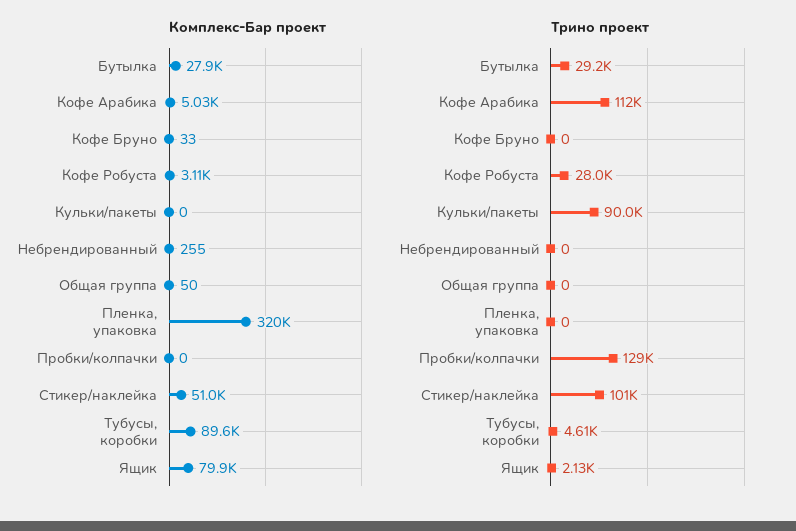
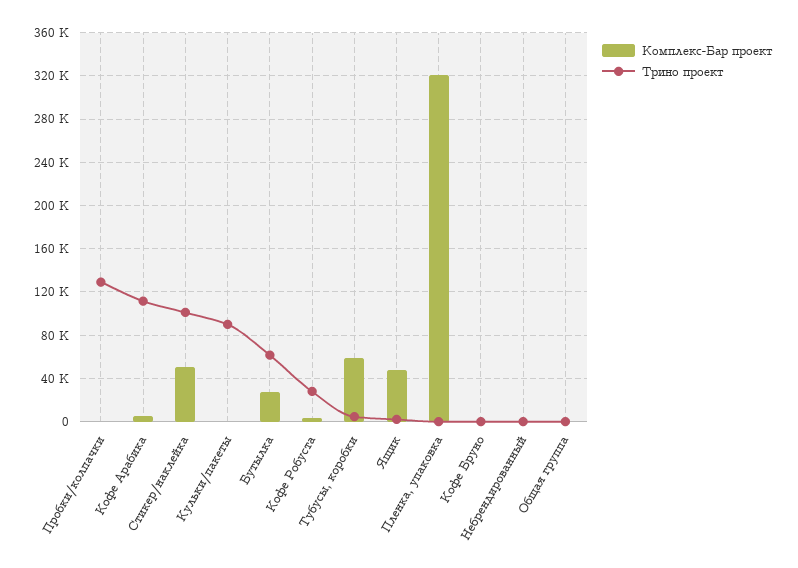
  {
    "Комплекс-Бар проект": {
      "Бутылка": 27900,
      "Кофе Арабика": 5030,
      "Кофе Бруно": 33,
      "Кофе Робуста": 3110,
      "Кульки/пакеты": 0,
      "Небрендированный": 255,
      "Общая группа": 50,
      "Пленка, упаковка": 320000,
      "Пробки/колпачки": 0,
      "Стикер/наклейка": 51000,
-     "Тубусы, коробки": 89600,
+     "Тубусы, коробки": 60000,
-     "Ящик": 79900
+     "Ящик": 50000
    },
    "Трино проект": {
-     "Бутылка": 29200,
+     "Бутылка": 60000,
      "Кофе Арабика": 112000,
      "Кофе Бруно": 0,
      "Кофе Робуста": 28000,
      "Кульки/пакеты": 90000,
      "Небрендированный": 0,
      "Общая группа": 0,
      "Пленка, упаковка": 0,
      "Пробки/колпачки": 129000,
      "Стикер/наклейка": 101000,
      "Тубусы, коробки": 4610,
      "Ящик": 2130
    }
  }

